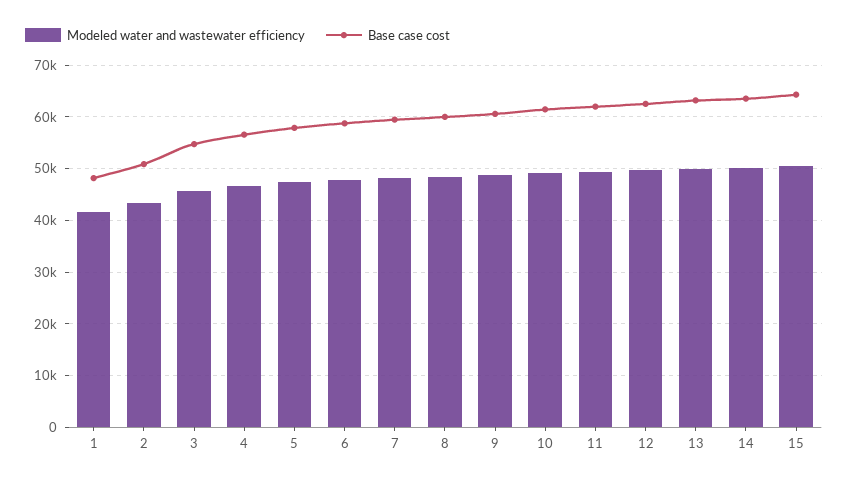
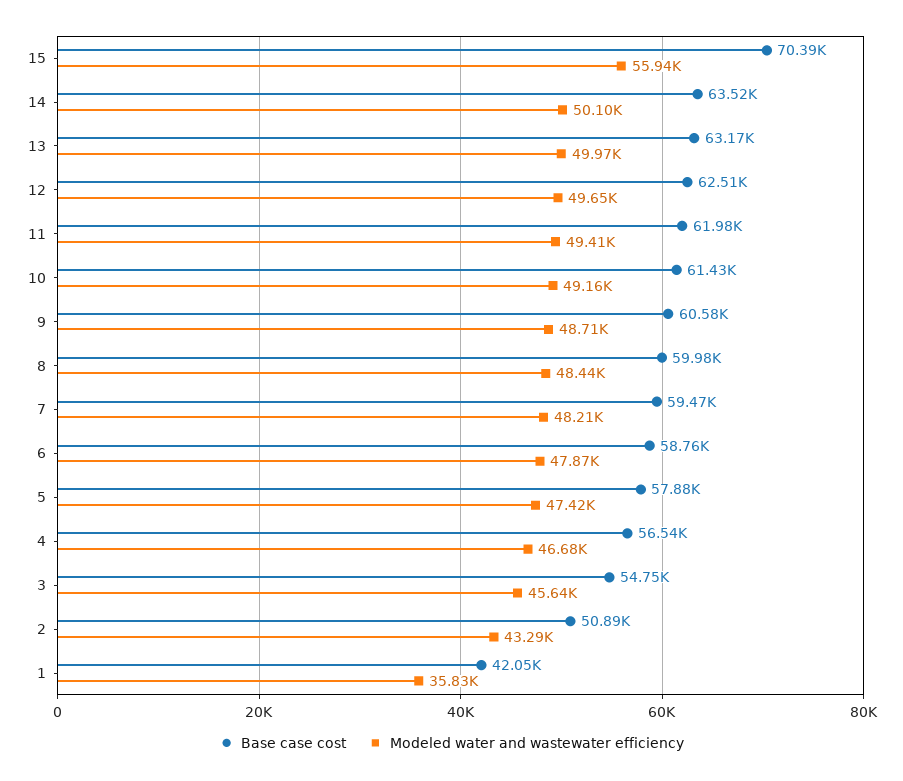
  {
    "Modeled water and wastewater efficiency": {
-     "1": 42000,
+     "1": 35830,
      "2": 43290,
      "3": 45640,
      "4": 46680,
      "5": 47420,
      "6": 47870,
      "7": 48210,
      "8": 48440,
      "9": 48710,
      "10": 49160,
      "11": 49410,
      "12": 49650,
      "13": 49970,
      "14": 50100,
-     "15": 50000
+     "15": 55940
    },
    "Base case cost": {
-     "1": 48000,
+     "1": 42050,
      "2": 50890,
      "3": 54750,
      "4": 56540,
      "5": 57880,
      "6": 58760,
      "7": 59470,
      "8": 59980,
      "9": 60580,
      "10": 61430,
      "11": 61980,
      "12": 62510,
      "13": 63170,
      "14": 63520,
-     "15": 64000
+     "15": 70390
    }
  }

